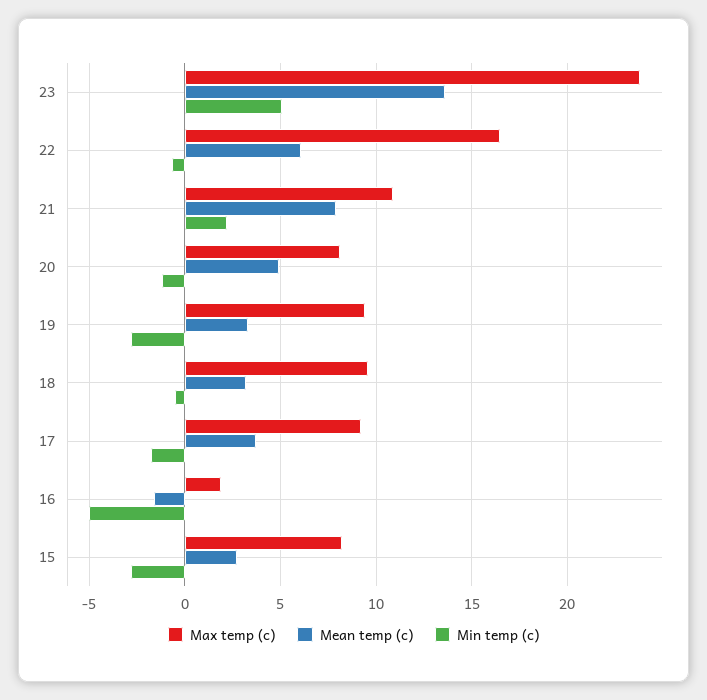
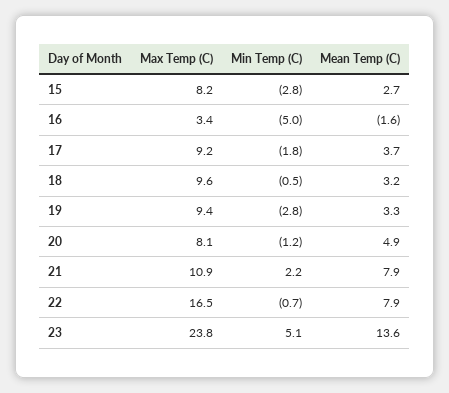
  {
    "Max temp (c)": {
      "23": 23.8,
      "22": 16.5,
      "21": 10.9,
      "20": 8.1,
      "19": 9.4,
      "18": 9.6,
      "17": 9.2,
-     "16": 2,
+     "16": 3.4,
      "15": 8.2
    },
    "Mean temp (c)": {
      "23": 13.6,
-     "22": 6,
+     "22": 7.9,
      "21": 7.9,
      "20": 4.9,
      "19": 3.3,
      "18": 3.2,
      "17": 3.7,
      "16": -1.6,
      "15": 2.7
    },
    "Min temp (c)": {
      "23": 5.1,
      "22": -0.7,
      "21": 2.2,
      "20": -1.2,
      "19": -2.8,
      "18": -0.5,
      "17": -1.8,
      "16": -5,
      "15": -2.8
    }
  }

